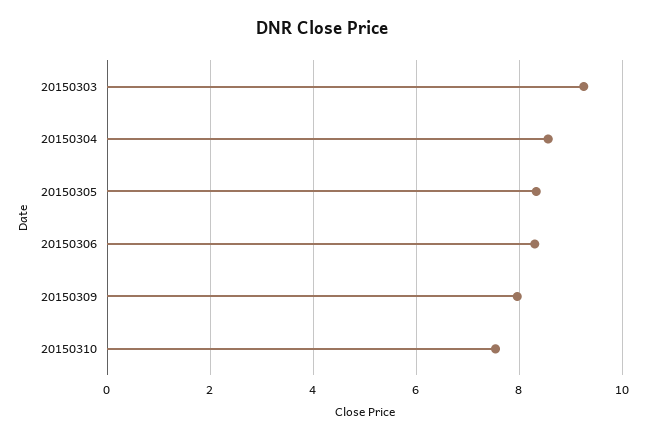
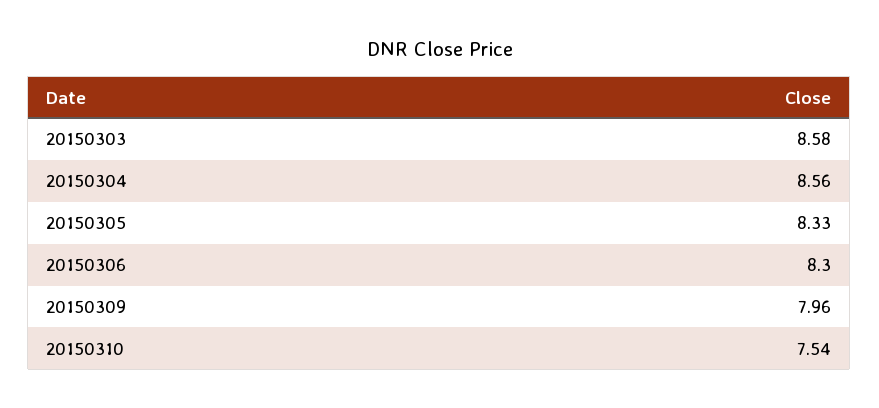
  {
-   "20150303": 9.2,
+   "20150303": 8.58,
    "20150304": 8.56,
    "20150305": 8.33,
    "20150306": 8.3,
    "20150309": 7.96,
    "20150310": 7.54
  }

